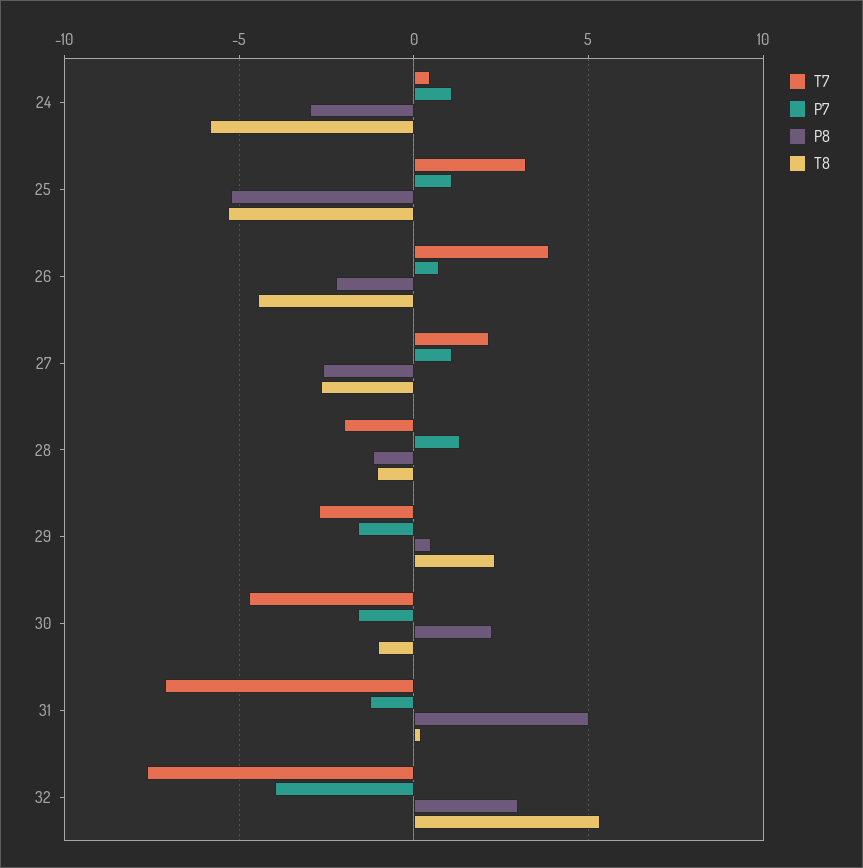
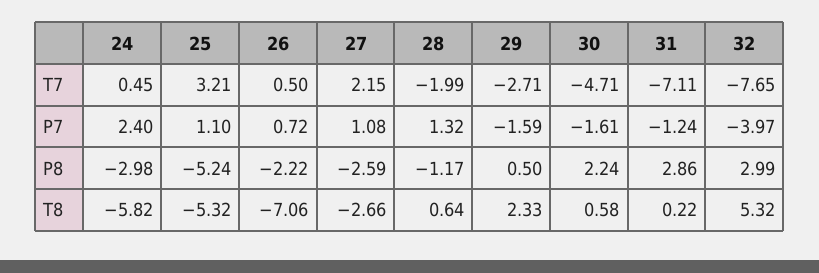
  {
    "T7": {
      "24": 0.45,
      "25": 3.21,
-     "26": 4,
+     "26": 0.5,
      "27": 2.15,
      "28": -1.99,
      "29": -2.71,
      "30": -4.71,
      "31": -7.11,
      "32": -7.65
    },
    "P7": {
-     "24": 1,
+     "24": 2.4,
      "25": 1.1,
      "26": 0.72,
      "27": 1.08,
      "28": 1.32,
      "29": -1.59,
      "30": -1.61,
      "31": -1.24,
      "32": -3.97
    },
    "P8": {
      "24": -2.98,
      "25": -5.24,
      "26": -2.22,
      "27": -2.59,
      "28": -1.17,
      "29": 0.5,
      "30": 2.24,
-     "31": 5,
+     "31": 2.86,
      "32": 2.99
    },
    "T8": {
      "24": -5.82,
      "25": -5.32,
-     "26": -4.5,
+     "26": -7.06,
      "27": -2.66,
-     "28": -1,
+     "28": 0.64,
      "29": 2.33,
-     "30": -1,
+     "30": 0.58,
      "31": 0.22,
      "32": 5.32
    }
  }

